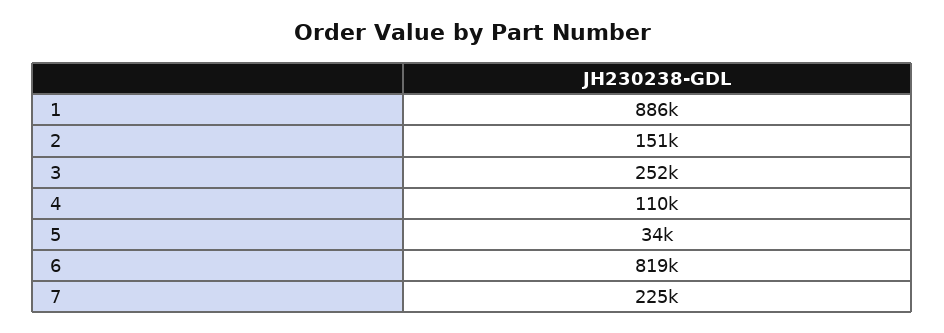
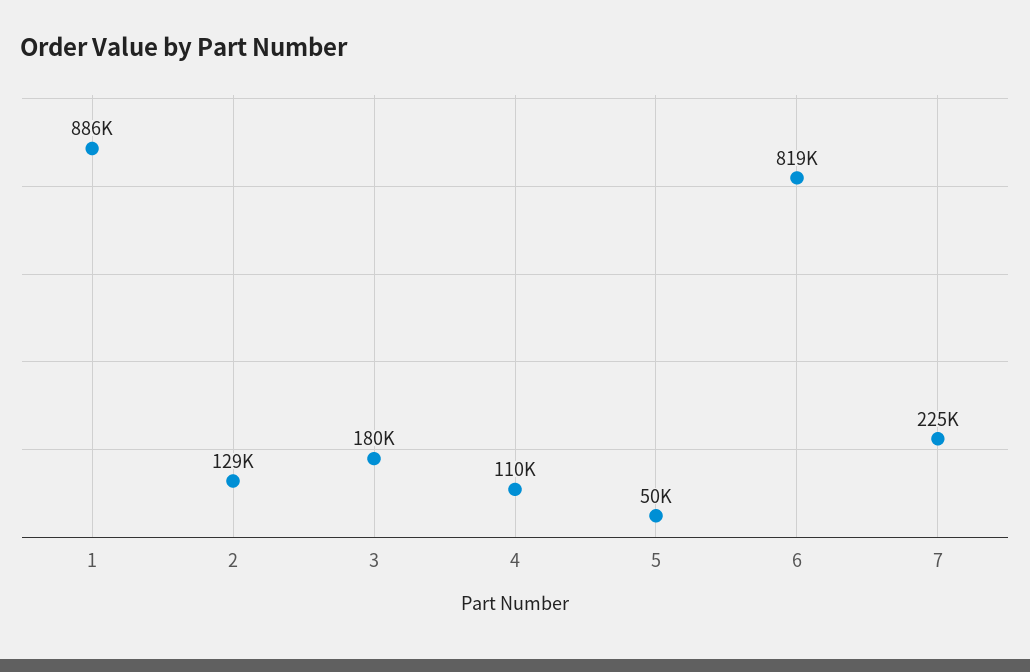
  {
    "1": 886000,
-   "2": 151000,
+   "2": 129000,
-   "3": 252000,
+   "3": 180000,
    "4": 110000,
-   "5": 34000,
+   "5": 50000,
    "6": 819000,
    "7": 225000
  }

